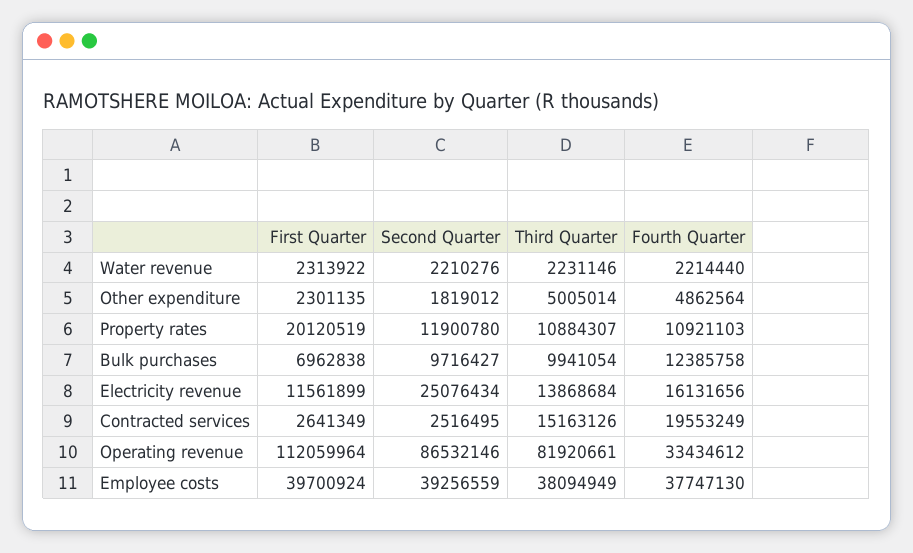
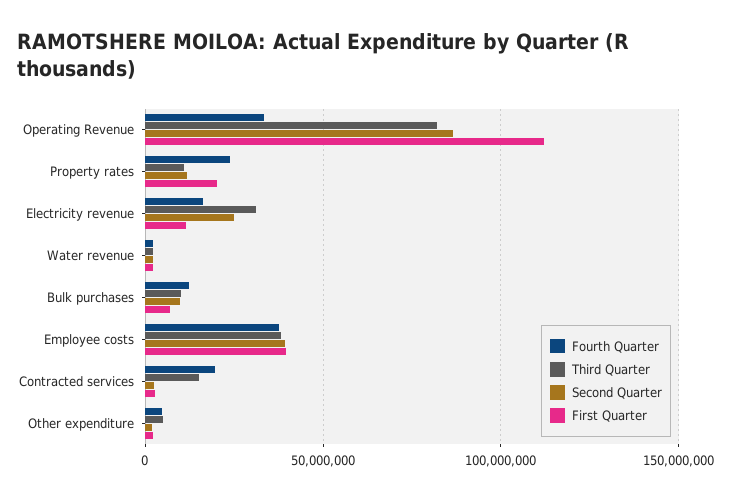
  {
    "First Quarter": {
      "Water revenue": 2313922,
      "Other expenditure": 2301135,
      "Property rates": 20120519,
      "Bulk purchases": 6962838,
      "Electricity revenue": 11561899,
      "Contracted services": 2641349,
      "Operating revenue": 112059964,
      "Employee costs": 39700924
    },
    "Second Quarter": {
      "Water revenue": 2210276,
      "Other expenditure": 1819012,
      "Property rates": 11900780,
      "Bulk purchases": 9716427,
      "Electricity revenue": 25076434,
      "Contracted services": 2516495,
      "Operating revenue": 86532146,
      "Employee costs": 39256559
    },
    "Third Quarter": {
      "Water revenue": 2231146,
      "Other expenditure": 5005014,
      "Property rates": 10884307,
      "Bulk purchases": 9941054,
-     "Electricity revenue": 13868684,
+     "Electricity revenue": 30000000,
      "Contracted services": 15163126,
      "Operating revenue": 81920661,
      "Employee costs": 38094949
    },
    "Fourth Quarter": {
      "Water revenue": 2214440,
      "Other expenditure": 4862564,
-     "Property rates": 10921103,
+     "Property rates": 25000000,
      "Bulk purchases": 12385758,
      "Electricity revenue": 16131656,
      "Contracted services": 19553249,
      "Operating revenue": 33434612,
      "Employee costs": 37747130
    }
  }

